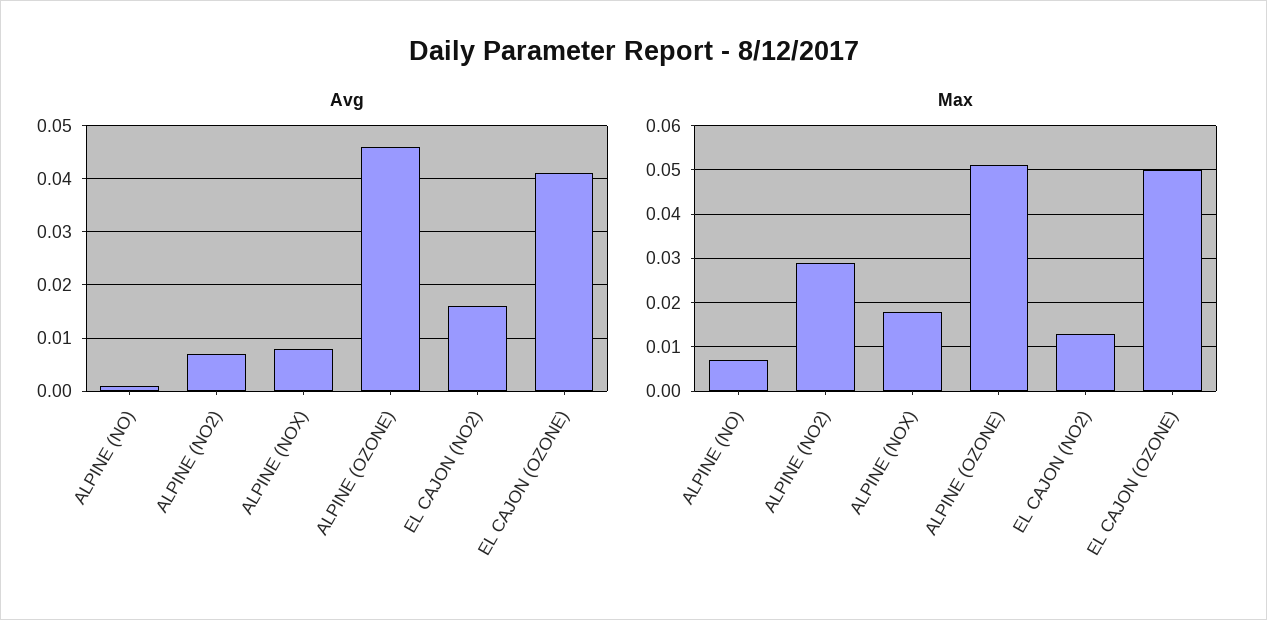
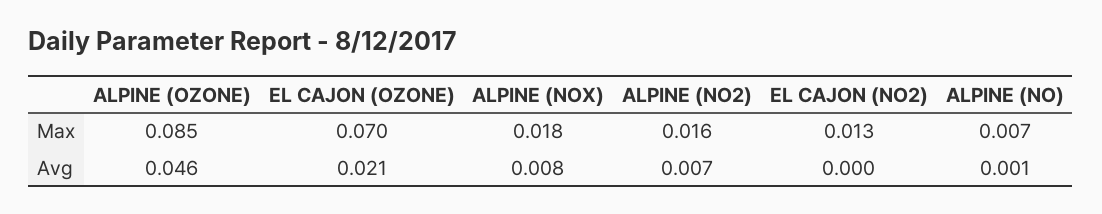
  {
    "Avg": {
      "ALPINE (NO)": 0.001,
      "ALPINE (NO2)": 0.007,
      "ALPINE (NOX)": 0.008,
      "ALPINE (OZONE)": 0.046,
-     "EL CAJON (NO2)": 0.015,
+     "EL CAJON (NO2)": 0,
-     "EL CAJON (OZONE)": 0.04
+     "EL CAJON (OZONE)": 0.021
    },
    "Max": {
      "ALPINE (NO)": 0.007,
-     "ALPINE (NO2)": 0.03,
+     "ALPINE (NO2)": 0.016,
      "ALPINE (NOX)": 0.018,
-     "ALPINE (OZONE)": 0.05,
+     "ALPINE (OZONE)": 0.085,
      "EL CAJON (NO2)": 0.013,
-     "EL CAJON (OZONE)": 0.05
+     "EL CAJON (OZONE)": 0.07
    }
  }

